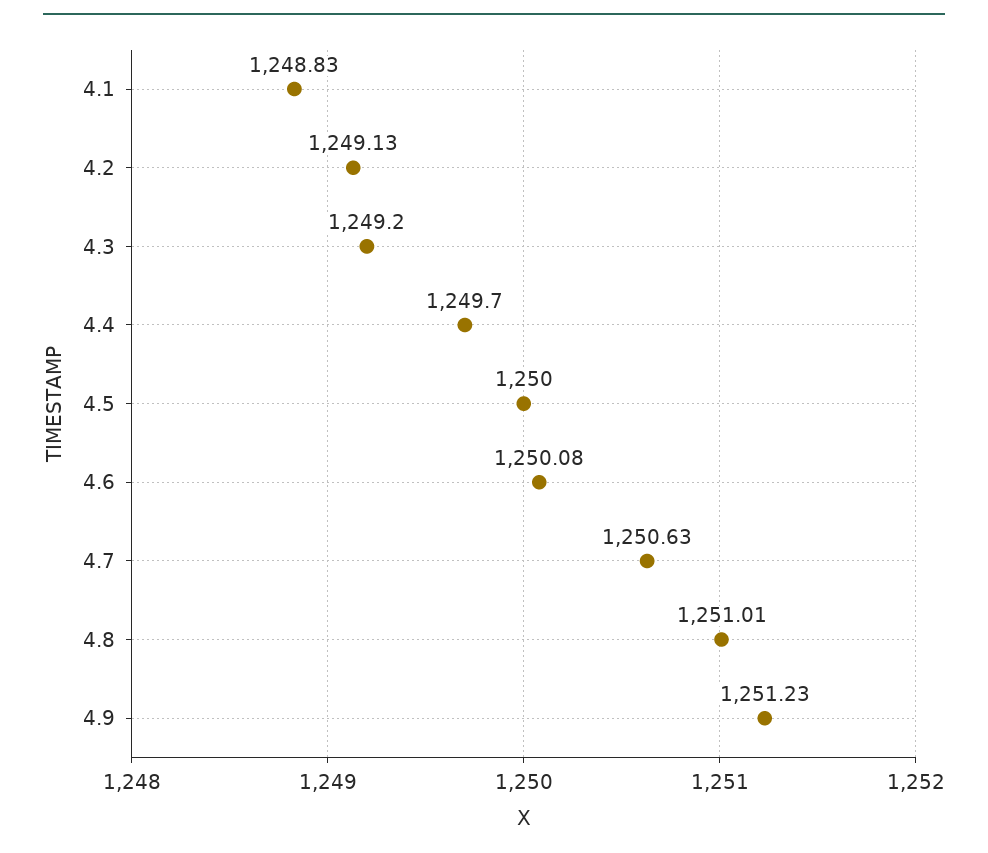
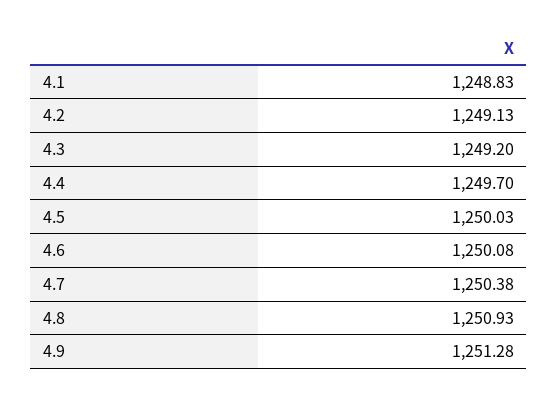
  {
    "4.1": 1248.83,
    "4.2": 1249.13,
    "4.3": 1249.2,
    "4.4": 1249.7,
-   "4.5": 1250,
+   "4.5": 1250.03,
    "4.6": 1250.08,
-   "4.7": 1250.63,
+   "4.7": 1250.38,
-   "4.8": 1251.01,
+   "4.8": 1250.93,
-   "4.9": 1251.23
+   "4.9": 1251.28
  }

